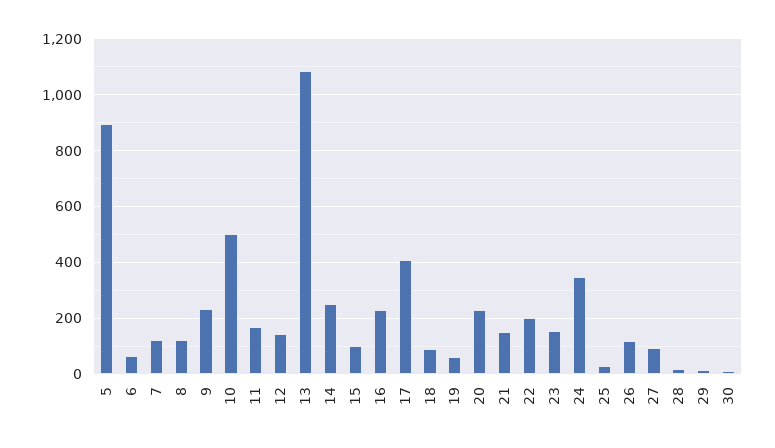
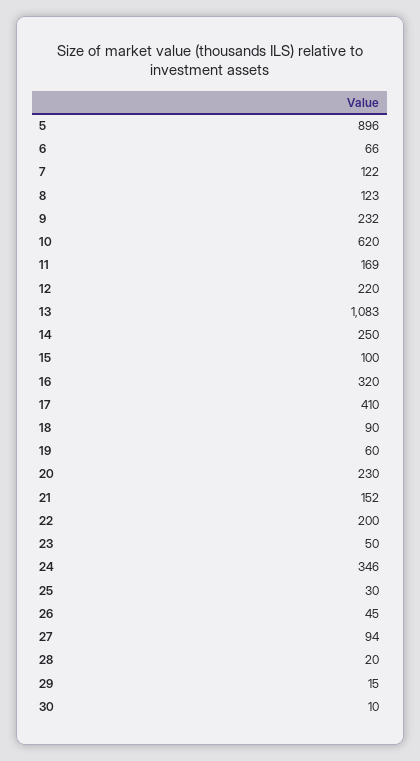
  {
    "5": 896,
    "6": 66,
    "7": 122,
    "8": 123,
    "9": 232,
-   "10": 500,
+   "10": 620,
    "11": 169,
-   "12": 150,
+   "12": 220,
    "13": 1083,
    "14": 250,
    "15": 100,
-   "16": 225,
+   "16": 320,
    "17": 410,
    "18": 90,
    "19": 60,
    "20": 230,
    "21": 152,
    "22": 200,
-   "23": 150,
+   "23": 50,
    "24": 346,
    "25": 30,
-   "26": 125,
+   "26": 45,
    "27": 94,
    "28": 20,
    "29": 15,
    "30": 10
  }

